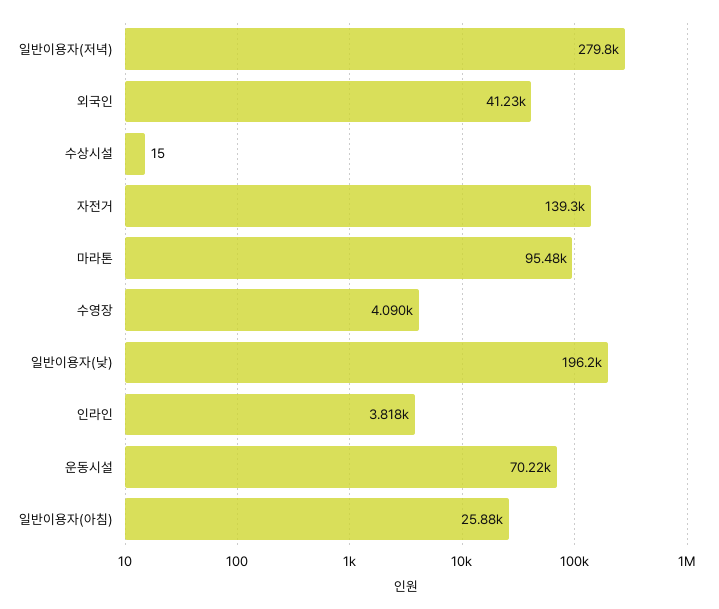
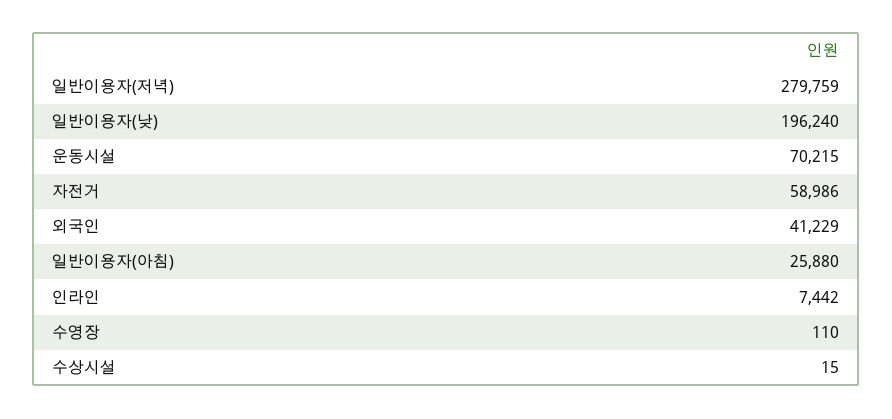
  {
    "일반이용자(저녁)": 279759,
    "외국인": 41229,
    "수상시설": 15,
-   "자전거": 139300,
+   "자전거": 58986,
-   "마라톤": 95480,
-   "수영장": 4090,
+   "수영장": 110,
    "일반이용자(낮)": 196240,
-   "인라인": 3818,
+   "인라인": 7442,
    "운동시설": 70215,
    "일반이용자(아침)": 25880
  }

